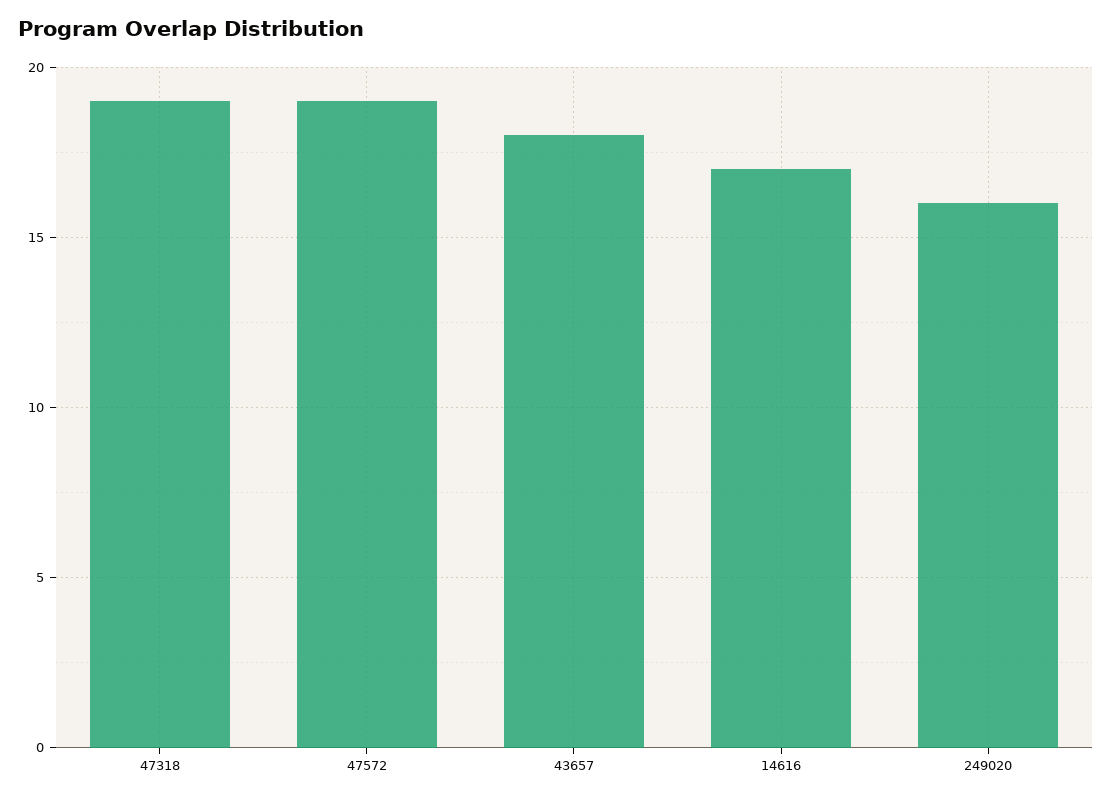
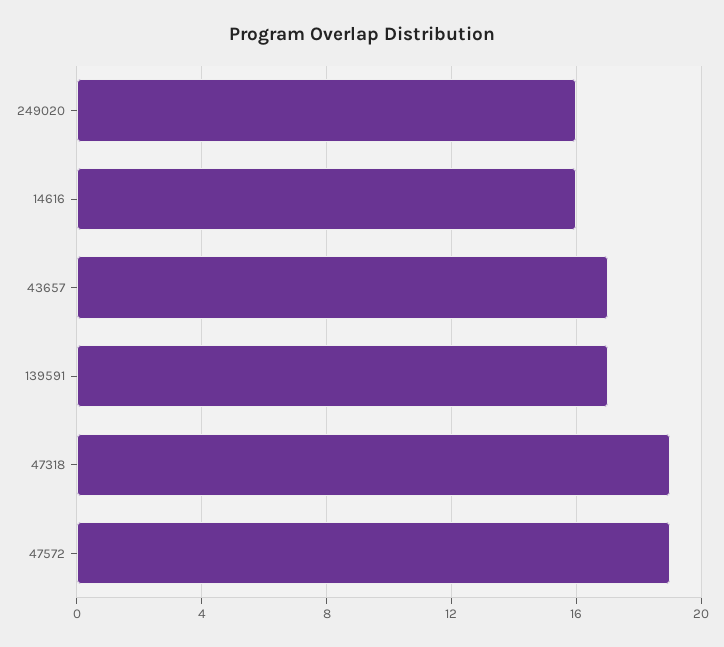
  {
    "47318": 19,
    "47572": 19,
-   "43657": 18,
+   "43657": 17,
-   "14616": 17,
+   "14616": 16,
-   "249020": 16
+   "249020": 16,
+   "139591": 17
  }

